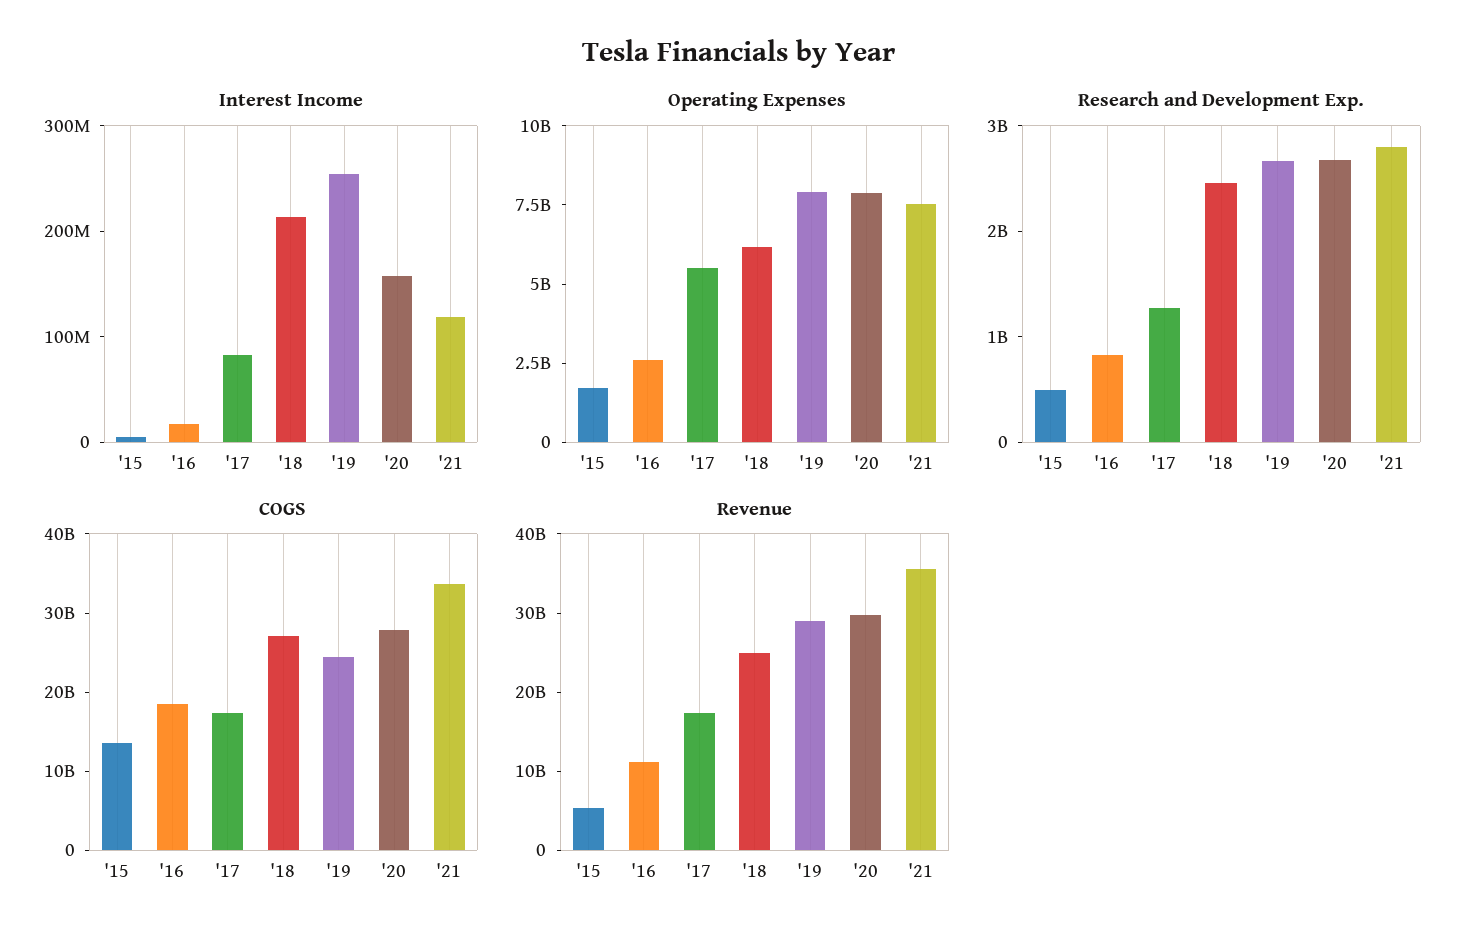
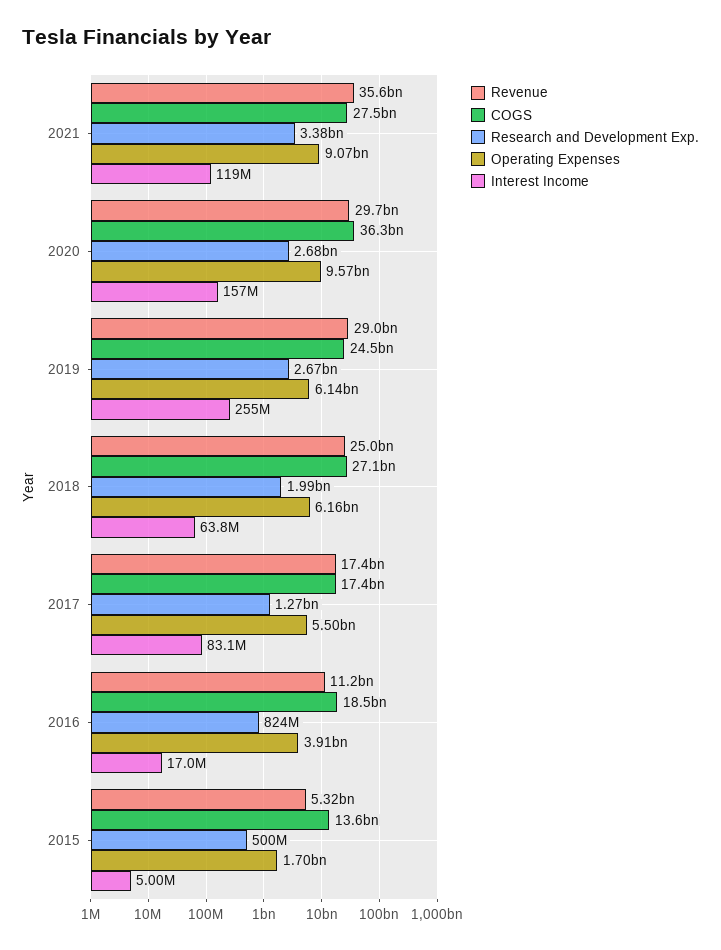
  {
    "Interest Income": {
      "'15": 5000000,
      "'16": 17000000,
      "'17": 83100000,
-     "'18": 220000000,
+     "'18": 63800000,
      "'19": 255000000,
      "'20": 157000000,
      "'21": 119000000
    },
    "Operating Expenses": {
      "'15": 1700000000,
-     "'16": 2500000000,
+     "'16": 3910000000,
      "'17": 5500000000,
      "'18": 6160000000,
-     "'19": 8000000000,
+     "'19": 6140000000,
-     "'20": 8000000000,
+     "'20": 9570000000,
-     "'21": 7500000000
+     "'21": 9070000000
    },
    "Research and Development Exp.": {
      "'15": 500000000,
      "'16": 824000000,
      "'17": 1270000000,
-     "'18": 2400000000,
+     "'18": 1990000000,
      "'19": 2670000000,
      "'20": 2680000000,
-     "'21": 2800000000
+     "'21": 3380000000
    },
    "COGS": {
      "'15": 13600000000,
      "'16": 18500000000,
      "'17": 17400000000,
      "'18": 27100000000,
      "'19": 24500000000,
-     "'20": 28000000000,
+     "'20": 36300000000,
-     "'21": 34000000000
+     "'21": 27500000000
    },
    "Revenue": {
      "'15": 5320000000,
      "'16": 11200000000,
      "'17": 17400000000,
      "'18": 25000000000,
      "'19": 29000000000,
      "'20": 29700000000,
      "'21": 35600000000
    }
  }

